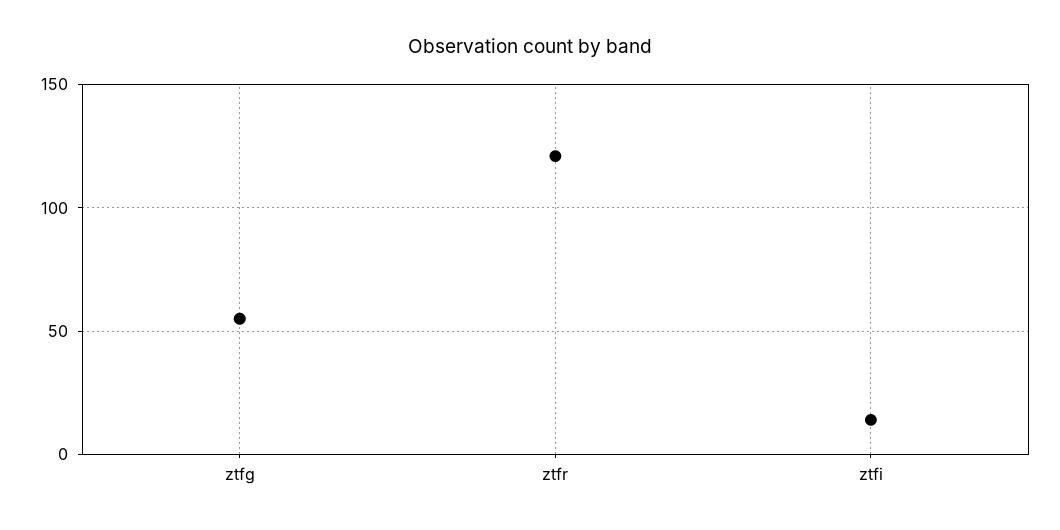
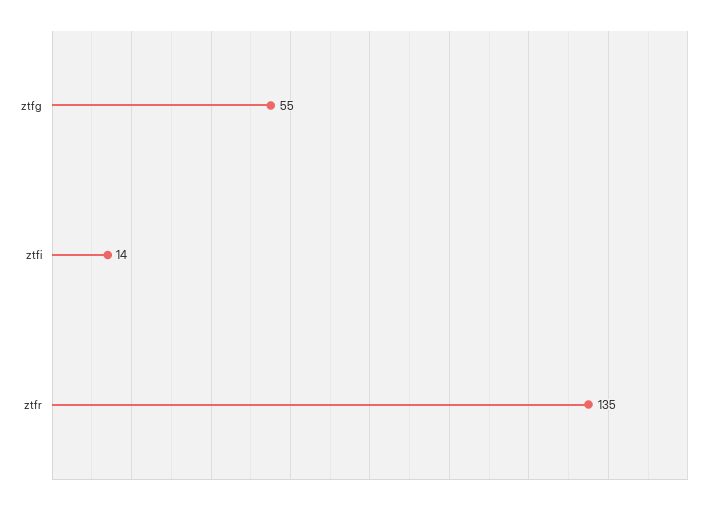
  {
    "ztfg": 55,
-   "ztfr": 120,
+   "ztfr": 135,
    "ztfi": 14
  }

